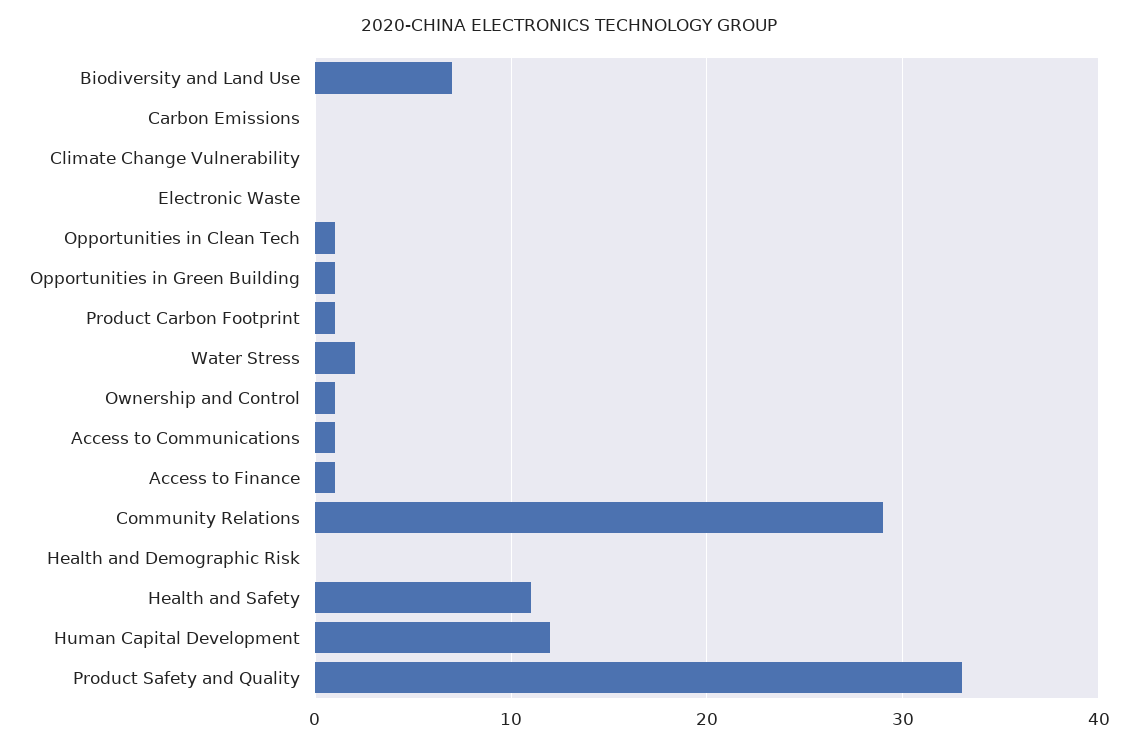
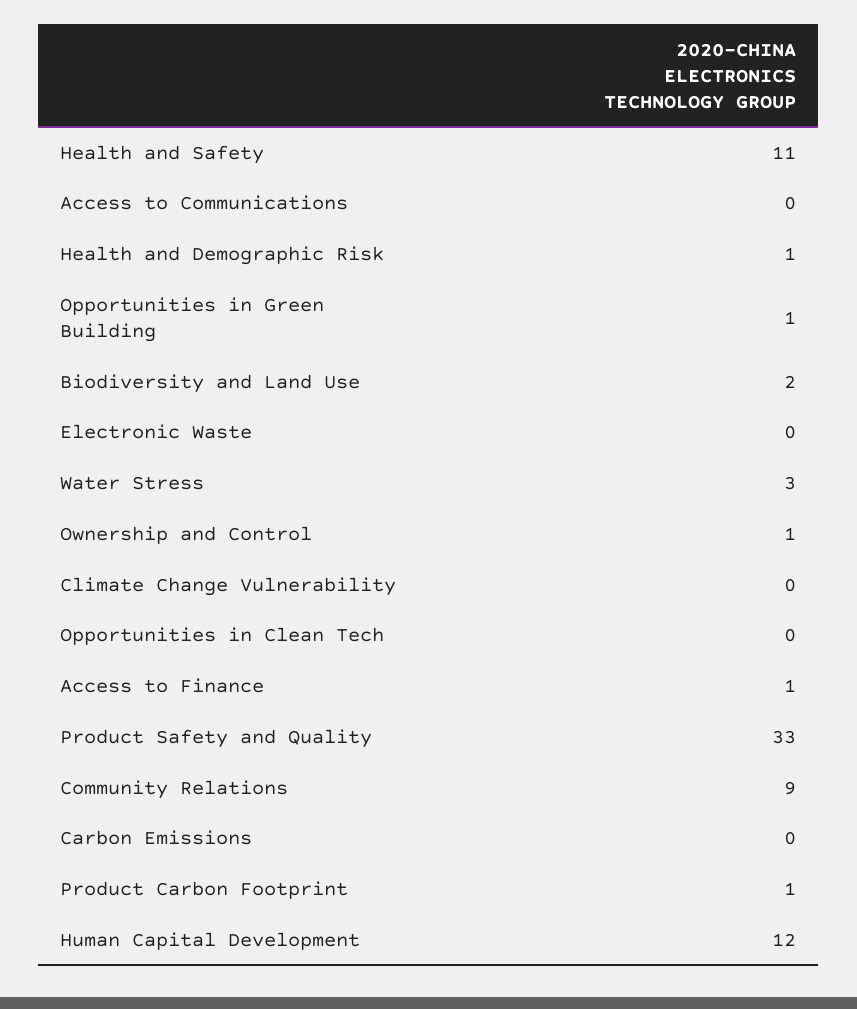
  {
-   "Biodiversity and Land Use": 7,
+   "Biodiversity and Land Use": 2,
    "Carbon Emissions": 0,
    "Climate Change Vulnerability": 0,
    "Electronic Waste": 0,
-   "Opportunities in Clean Tech": 1,
+   "Opportunities in Clean Tech": 0,
    "Opportunities in Green Building": 1,
    "Product Carbon Footprint": 1,
-   "Water Stress": 2,
+   "Water Stress": 3,
    "Ownership and Control": 1,
-   "Access to Communications": 1,
+   "Access to Communications": 0,
    "Access to Finance": 1,
-   "Community Relations": 29,
+   "Community Relations": 9,
-   "Health and Demographic Risk": 0,
+   "Health and Demographic Risk": 1,
    "Health and Safety": 11,
    "Human Capital Development": 12,
    "Product Safety and Quality": 33
  }

